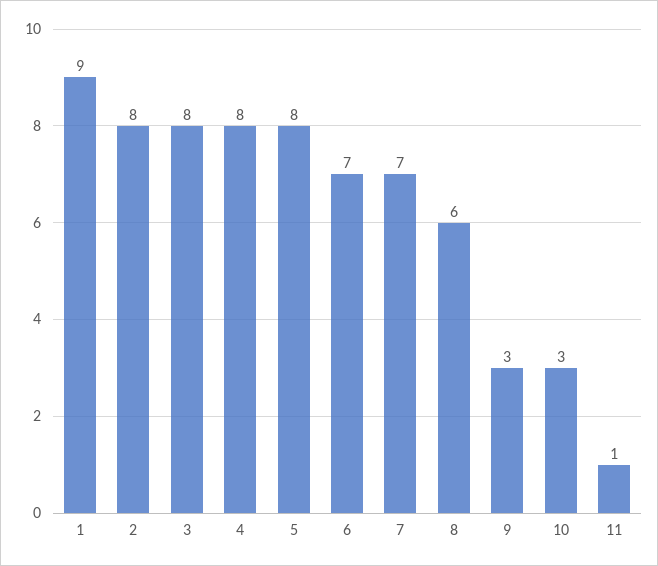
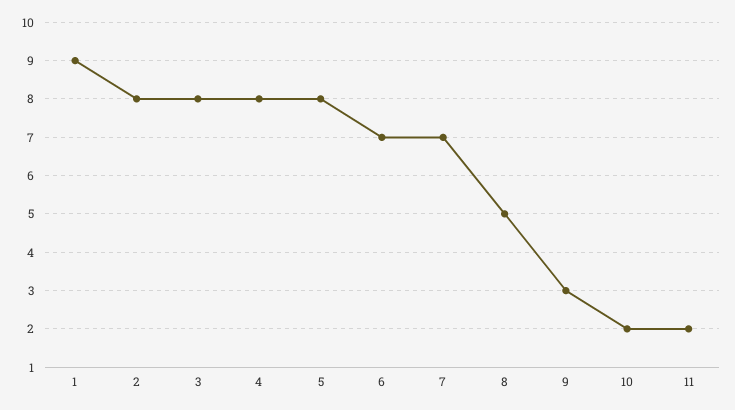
  {
    "1": 9,
    "2": 8,
    "3": 8,
    "4": 8,
    "5": 8,
    "6": 7,
    "7": 7,
-   "8": 6,
+   "8": 5,
    "9": 3,
-   "10": 3,
+   "10": 2,
-   "11": 1
+   "11": 2
  }

